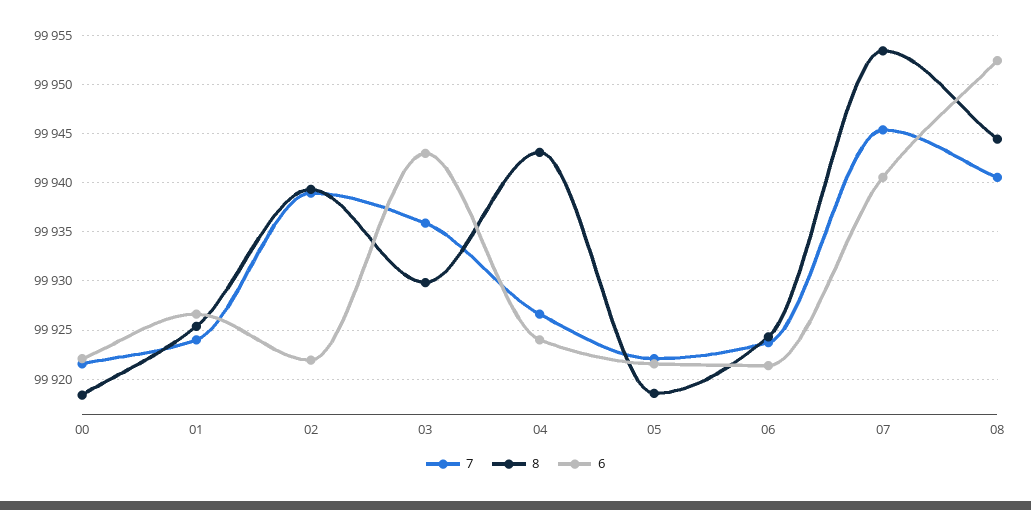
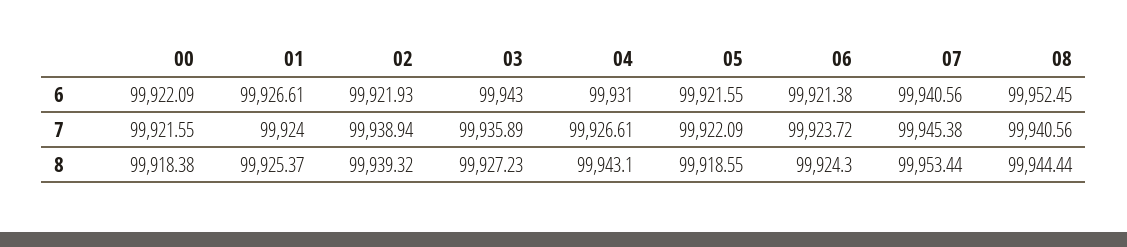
  {
    "7": {
      "00": 99921.55,
      "01": 99924,
      "02": 99938.94,
      "03": 99935.89,
      "04": 99926.61,
      "05": 99922.09,
      "06": 99923.72,
      "07": 99945.38,
      "08": 99940.56
    },
    "8": {
      "00": 99918.38,
      "01": 99925.37,
      "02": 99939.32,
-     "03": 99930,
+     "03": 99927.23,
      "04": 99943.1,
      "05": 99918.55,
      "06": 99924.3,
      "07": 99953.44,
      "08": 99944.44
    },
    "6": {
      "00": 99922.09,
      "01": 99926.61,
      "02": 99921.93,
      "03": 99943,
-     "04": 99924,
+     "04": 99931,
      "05": 99921.55,
      "06": 99921.38,
      "07": 99940.56,
      "08": 99952.45
    }
  }

